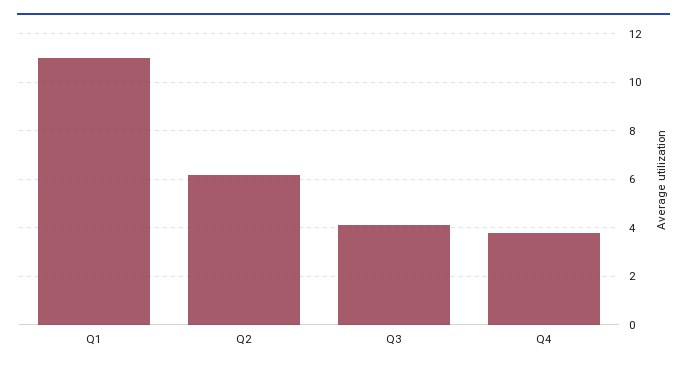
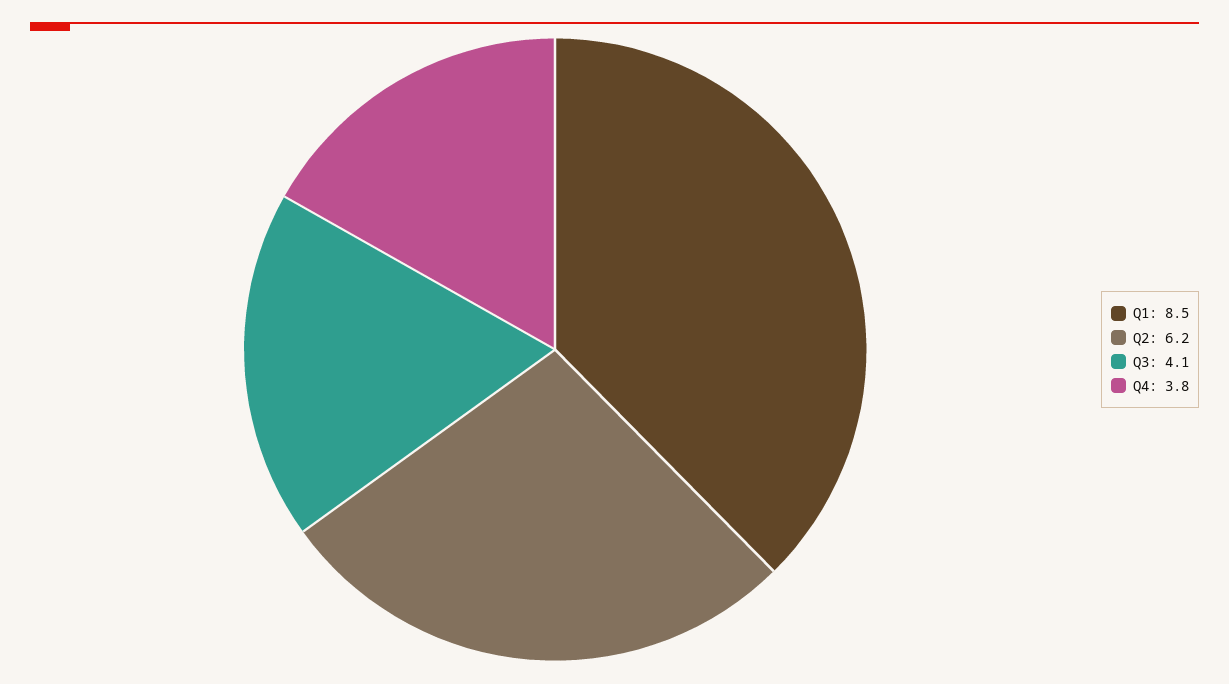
  {
-   "Q1": 11,
+   "Q1": 8.5,
    "Q2": 6.2,
    "Q3": 4.1,
    "Q4": 3.8
  }

